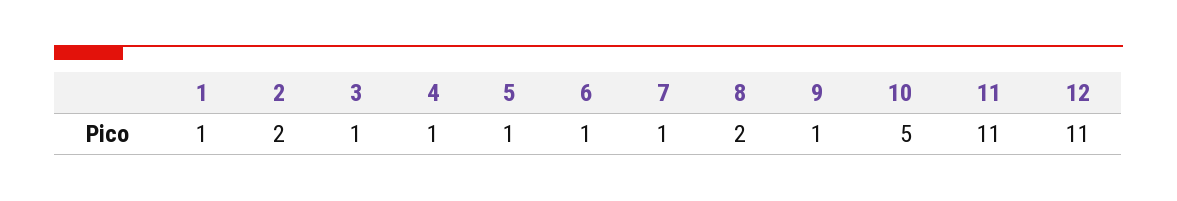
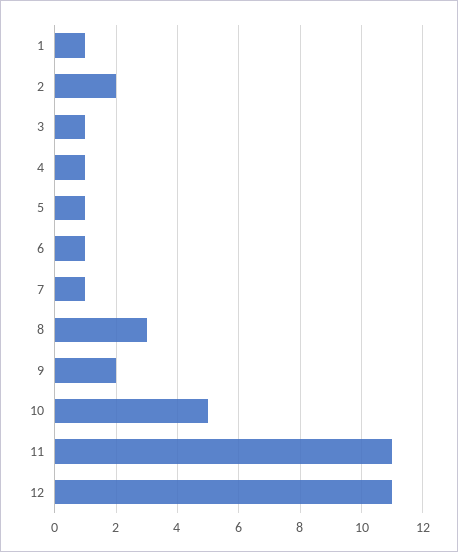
  {
    "1": 1,
    "2": 2,
    "3": 1,
    "4": 1,
    "5": 1,
    "6": 1,
    "7": 1,
-   "8": 2,
+   "8": 3,
-   "9": 1,
+   "9": 2,
    "10": 5,
    "11": 11,
    "12": 11
  }

